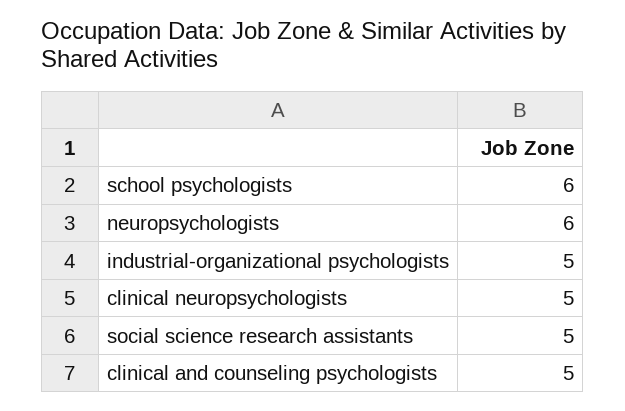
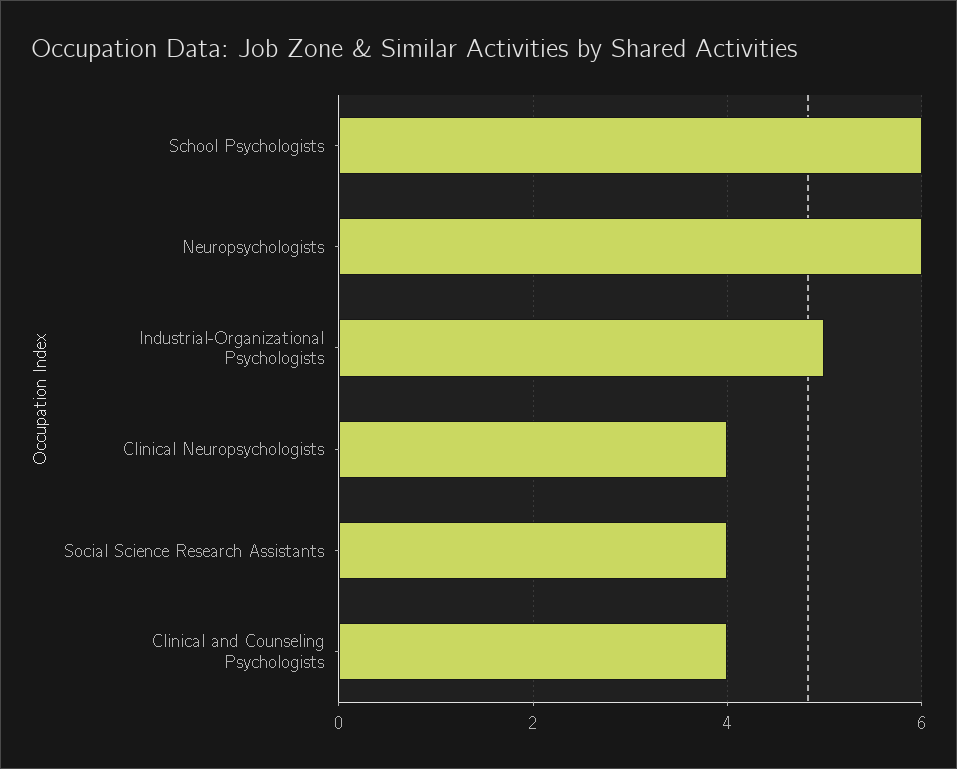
  {
    "school psychologists": 6,
    "neuropsychologists": 6,
    "industrial-organizational psychologists": 5,
-   "clinical neuropsychologists": 5,
+   "clinical neuropsychologists": 4,
-   "social science research assistants": 5,
+   "social science research assistants": 4,
-   "clinical and counseling psychologists": 5
+   "clinical and counseling psychologists": 4
  }

